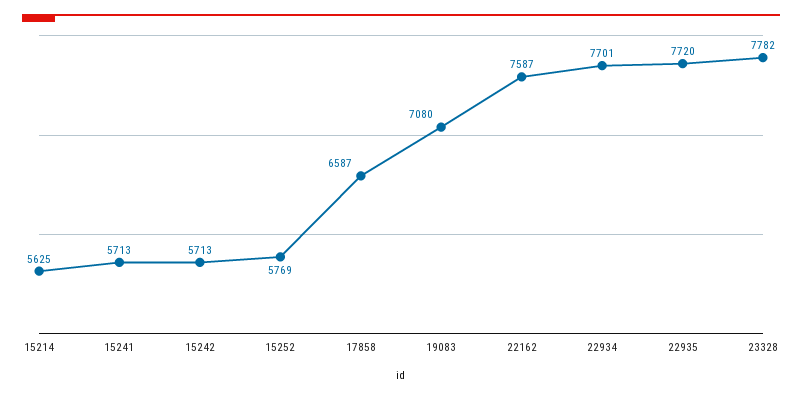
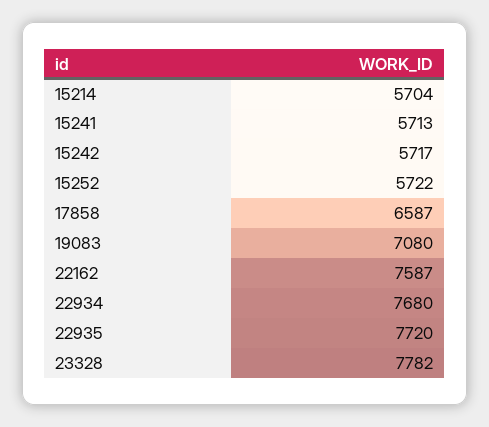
  {
-   "15214": 5625,
+   "15214": 5704,
    "15241": 5713,
-   "15242": 5713,
+   "15242": 5717,
-   "15252": 5769,
+   "15252": 5722,
    "17858": 6587,
    "19083": 7080,
    "22162": 7587,
-   "22934": 7701,
+   "22934": 7680,
    "22935": 7720,
    "23328": 7782
  }

